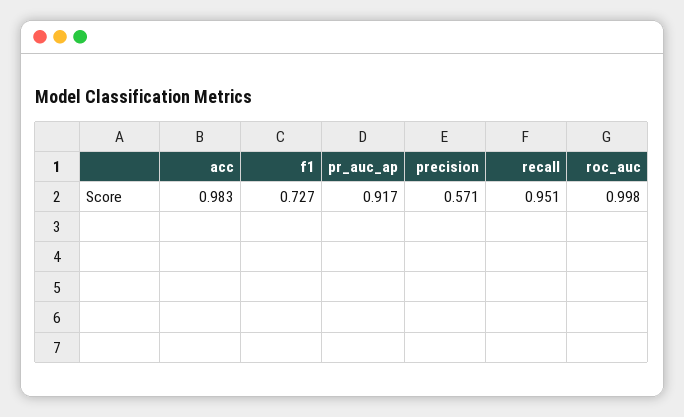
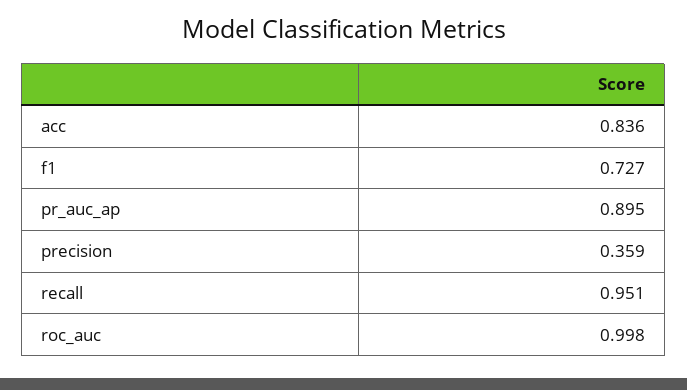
  {
-   "acc": 0.983,
+   "acc": 0.836,
    "f1": 0.727,
-   "pr_auc_ap": 0.917,
+   "pr_auc_ap": 0.895,
-   "precision": 0.571,
+   "precision": 0.359,
    "recall": 0.951,
    "roc_auc": 0.998
  }

